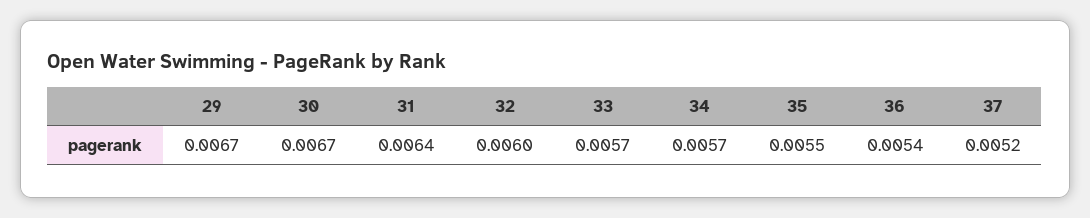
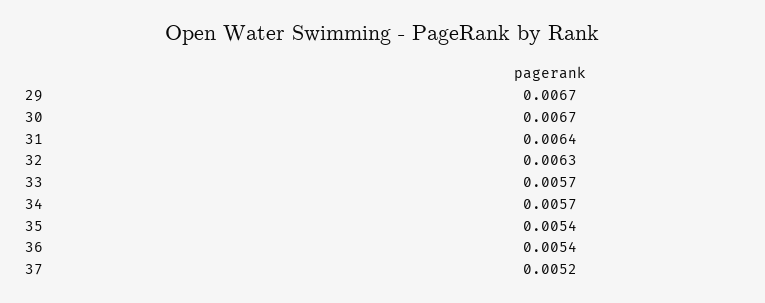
  {
    "29": 0.0067,
    "30": 0.0067,
    "31": 0.0064,
-   "32": 0.006,
+   "32": 0.0063,
    "33": 0.0057,
    "34": 0.0057,
-   "35": 0.0055,
+   "35": 0.0054,
    "36": 0.0054,
    "37": 0.0052
  }

